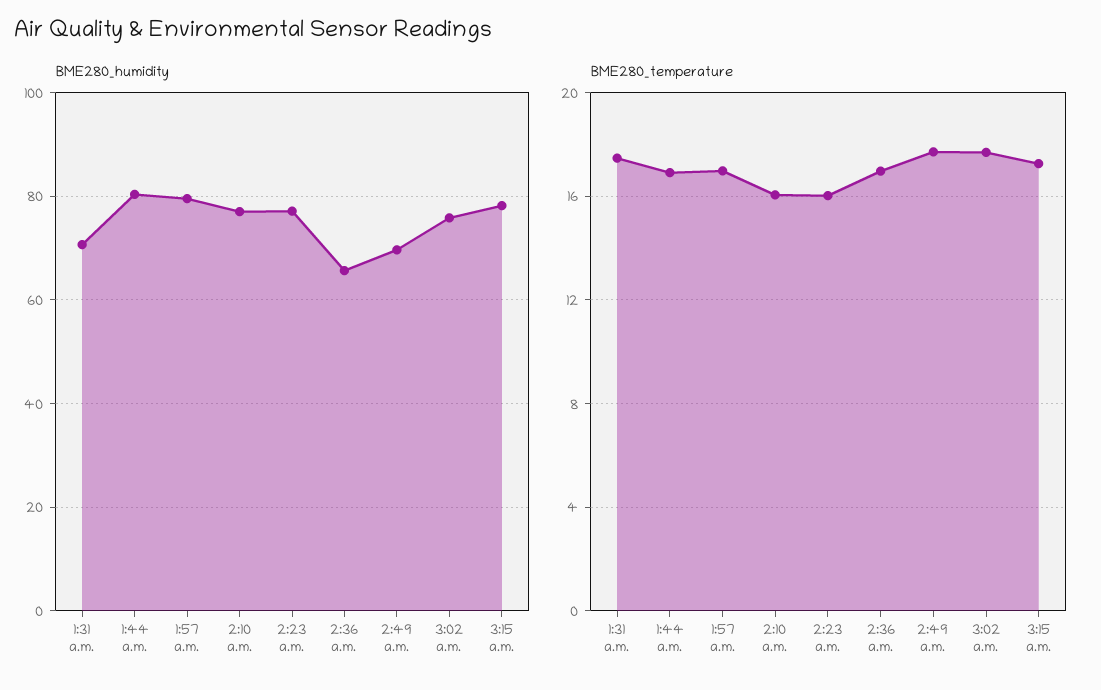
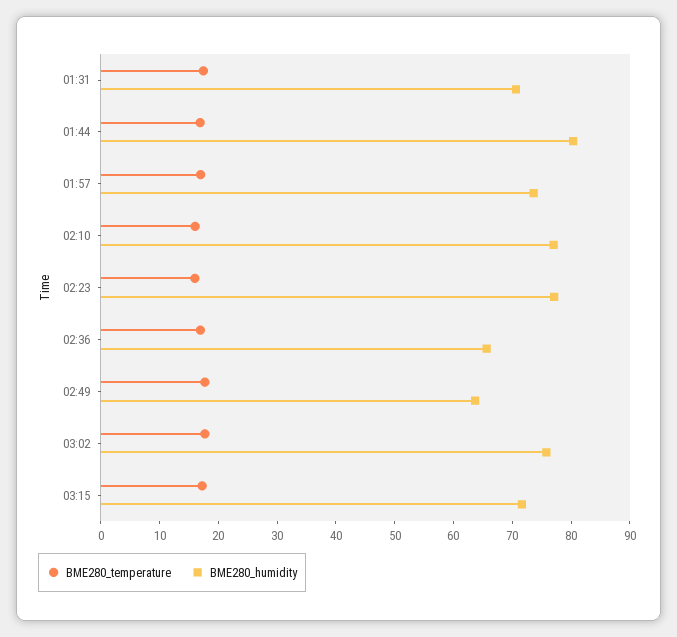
  {
    "BME280_humidity": {
      "1:31 a.m.": 70,
      "1:44 a.m.": 80,
-     "1:57 a.m.": 80,
+     "1:57 a.m.": 74,
      "2:10 a.m.": 78,
      "2:23 a.m.": 78,
      "2:36 a.m.": 66,
-     "2:49 a.m.": 70,
+     "2:49 a.m.": 64,
      "3:02 a.m.": 76,
-     "3:15 a.m.": 78
+     "3:15 a.m.": 72
    },
    "BME280_temperature": {
      "1:31 a.m.": 17.5,
      "1:44 a.m.": 17,
      "1:57 a.m.": 17,
      "2:10 a.m.": 16,
      "2:23 a.m.": 16,
      "2:36 a.m.": 17,
      "2:49 a.m.": 17.5,
      "3:02 a.m.": 17.5,
      "3:15 a.m.": 17.5
    }
  }

